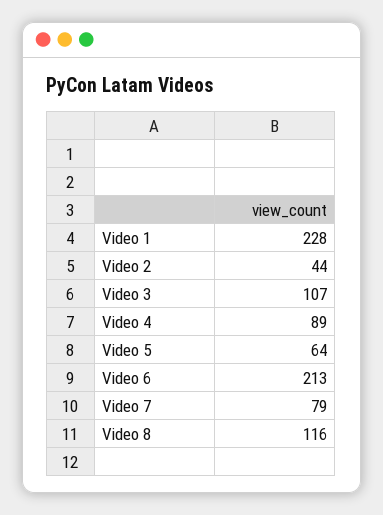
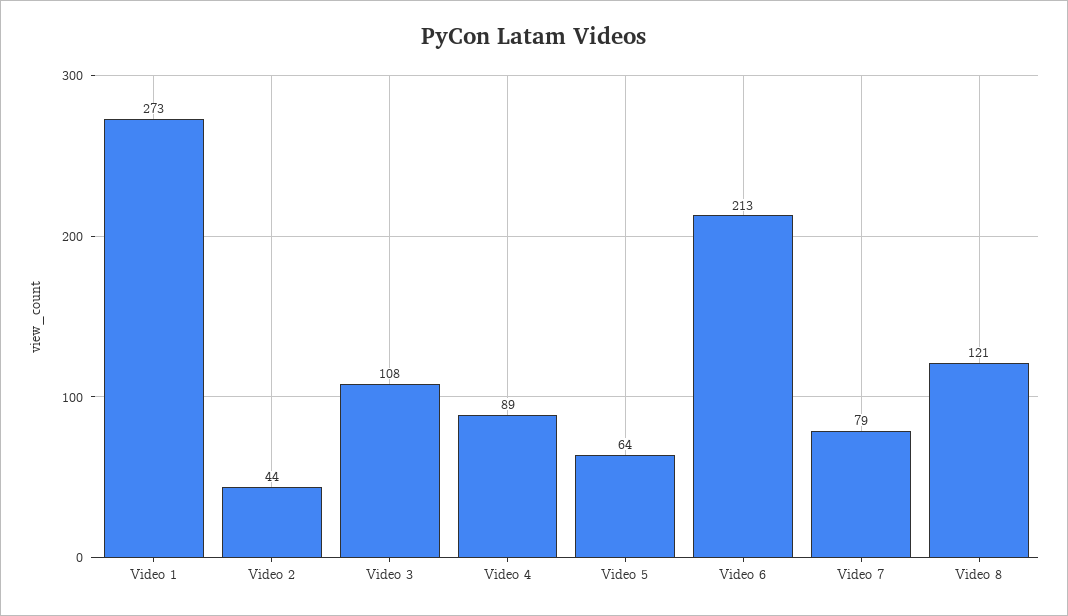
  {
-   "Video 1": 228,
+   "Video 1": 273,
    "Video 2": 44,
-   "Video 3": 107,
+   "Video 3": 108,
    "Video 4": 89,
    "Video 5": 64,
    "Video 6": 213,
    "Video 7": 79,
-   "Video 8": 116
+   "Video 8": 121
  }

